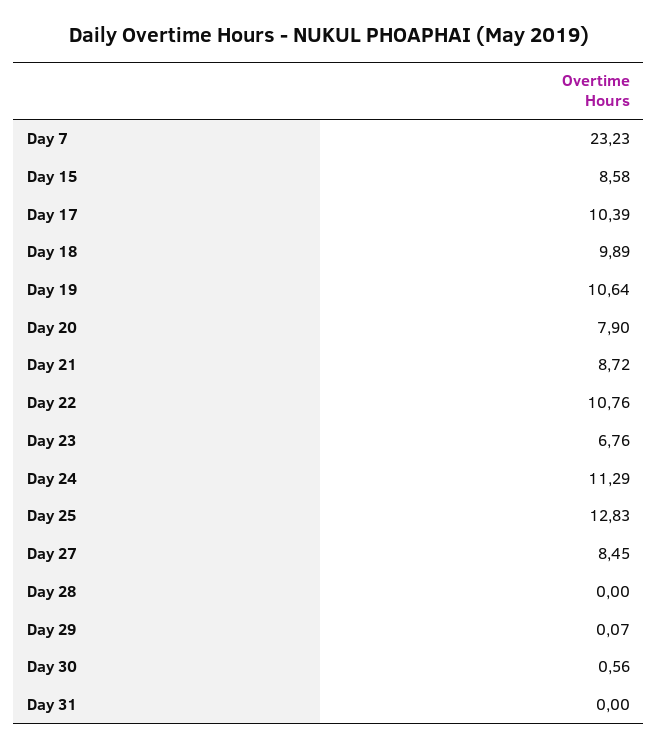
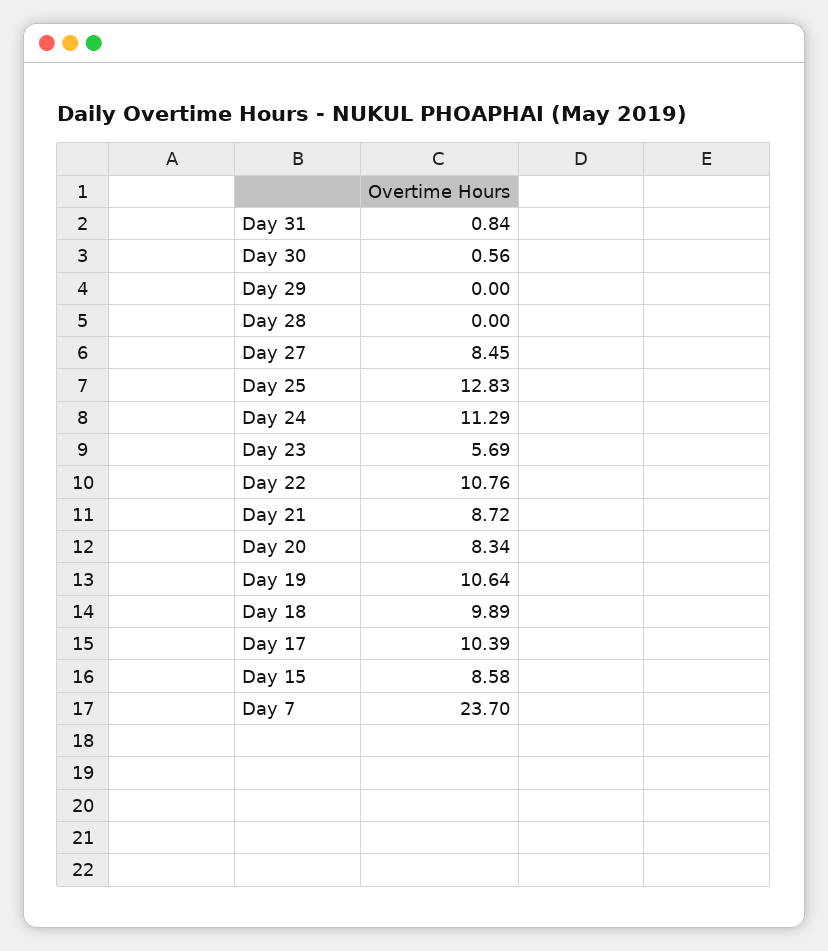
  {
-   "Day 7": 23.23,
+   "Day 7": 23.7,
    "Day 15": 8.58,
    "Day 17": 10.39,
    "Day 18": 9.89,
    "Day 19": 10.64,
-   "Day 20": 7.9,
+   "Day 20": 8.34,
    "Day 21": 8.72,
    "Day 22": 10.76,
-   "Day 23": 6.76,
+   "Day 23": 5.69,
    "Day 24": 11.29,
    "Day 25": 12.83,
    "Day 27": 8.45,
    "Day 28": 0,
-   "Day 29": 0.07,
+   "Day 29": 0,
    "Day 30": 0.56,
-   "Day 31": 0
+   "Day 31": 0.84
  }

